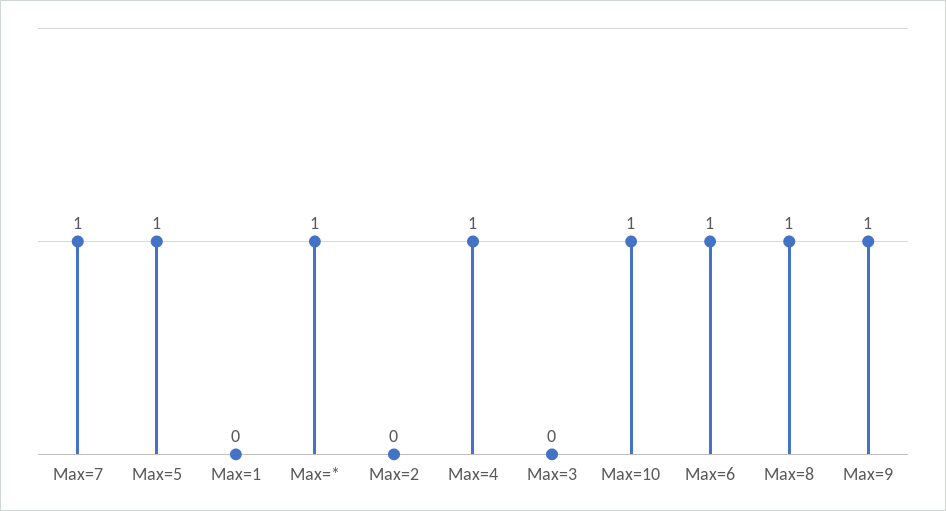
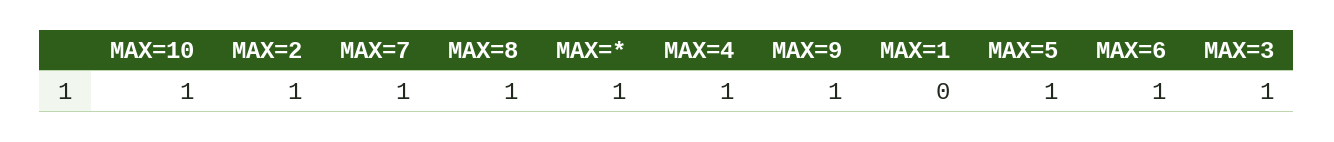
  {
    "Max=7": 1,
    "Max=5": 1,
    "Max=1": 0,
    "Max=*": 1,
-   "Max=2": 0,
+   "Max=2": 1,
    "Max=4": 1,
-   "Max=3": 0,
+   "Max=3": 1,
    "Max=10": 1,
    "Max=6": 1,
    "Max=8": 1,
    "Max=9": 1
  }

